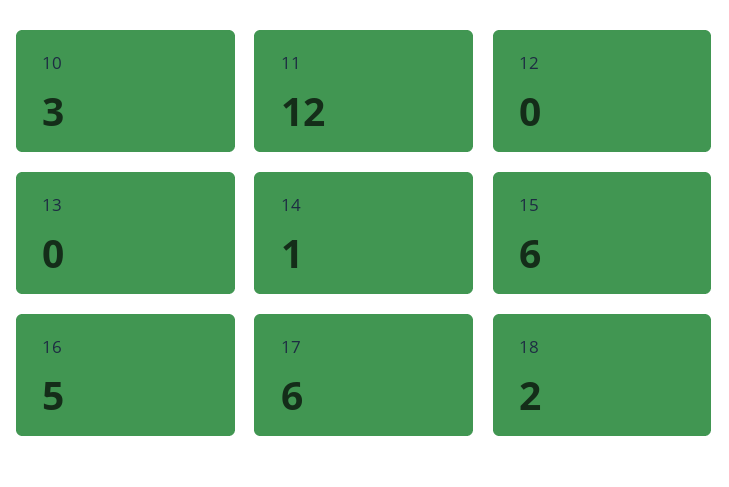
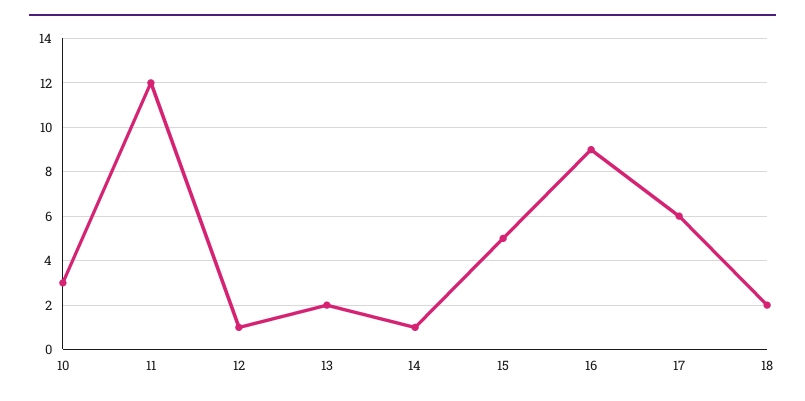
  {
    "10": 3,
    "11": 12,
-   "12": 0,
+   "12": 1,
-   "13": 0,
+   "13": 2,
    "14": 1,
-   "15": 6,
+   "15": 5,
-   "16": 5,
+   "16": 9,
    "17": 6,
    "18": 2
  }

